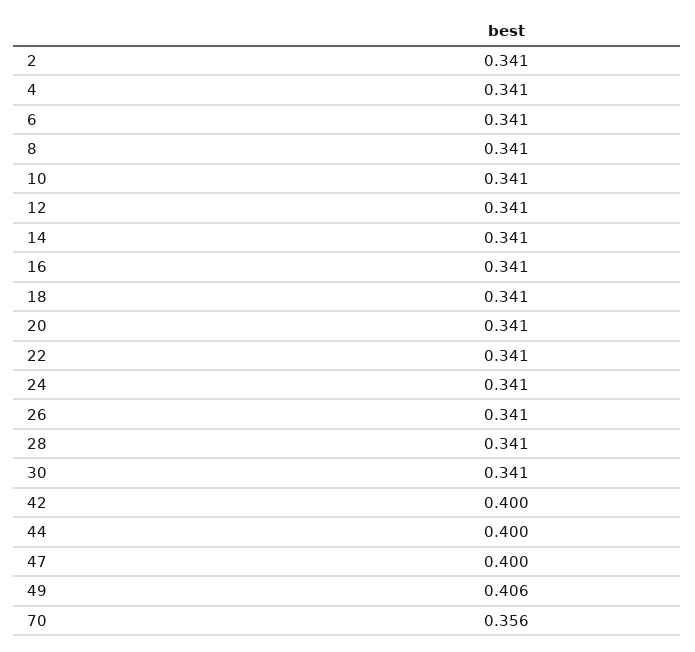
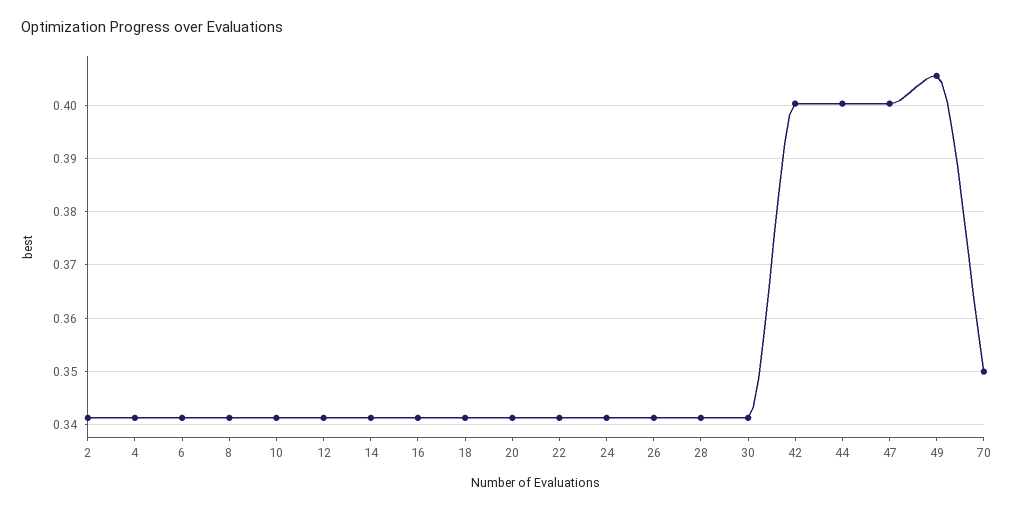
  {
    "2": 0.341,
    "4": 0.341,
    "6": 0.341,
    "8": 0.341,
    "10": 0.341,
    "12": 0.341,
    "14": 0.341,
    "16": 0.341,
    "18": 0.341,
    "20": 0.341,
    "22": 0.341,
    "24": 0.341,
    "26": 0.341,
    "28": 0.341,
    "30": 0.341,
    "42": 0.4,
    "44": 0.4,
    "47": 0.4,
    "49": 0.406,
-   "70": 0.356
+   "70": 0.35
  }

